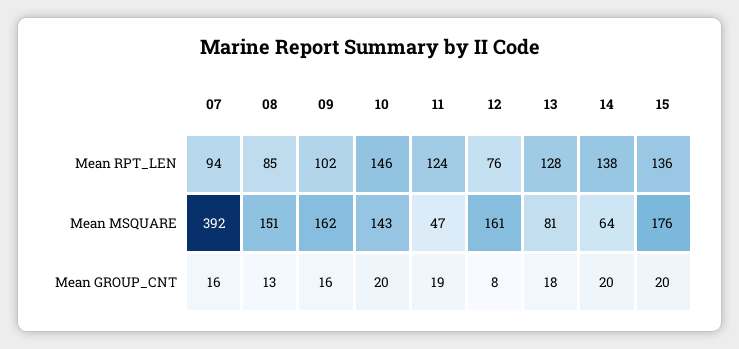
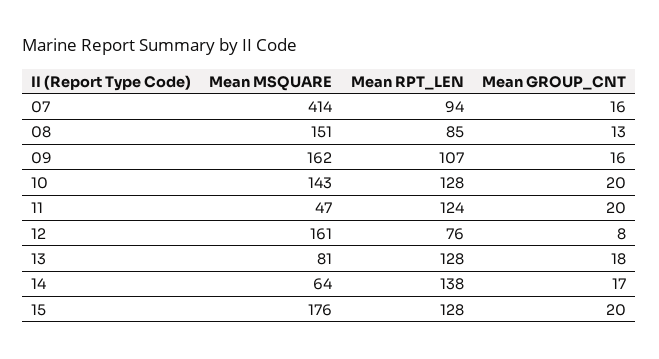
  {
    "07": {
      "Mean RPT_LEN": 94,
-     "Mean MSQUARE": 392,
+     "Mean MSQUARE": 414,
      "Mean GROUP_CNT": 16
    },
    "08": {
      "Mean RPT_LEN": 85,
      "Mean MSQUARE": 151,
      "Mean GROUP_CNT": 13
    },
    "09": {
-     "Mean RPT_LEN": 102,
+     "Mean RPT_LEN": 107,
      "Mean MSQUARE": 162,
      "Mean GROUP_CNT": 16
    },
    "10": {
-     "Mean RPT_LEN": 146,
+     "Mean RPT_LEN": 128,
      "Mean MSQUARE": 143,
      "Mean GROUP_CNT": 20
    },
    "11": {
      "Mean RPT_LEN": 124,
      "Mean MSQUARE": 47,
-     "Mean GROUP_CNT": 19
+     "Mean GROUP_CNT": 20
    },
    "12": {
      "Mean RPT_LEN": 76,
      "Mean MSQUARE": 161,
      "Mean GROUP_CNT": 8
    },
    "13": {
      "Mean RPT_LEN": 128,
      "Mean MSQUARE": 81,
      "Mean GROUP_CNT": 18
    },
    "14": {
      "Mean RPT_LEN": 138,
      "Mean MSQUARE": 64,
-     "Mean GROUP_CNT": 20
+     "Mean GROUP_CNT": 17
    },
    "15": {
-     "Mean RPT_LEN": 136,
+     "Mean RPT_LEN": 128,
      "Mean MSQUARE": 176,
      "Mean GROUP_CNT": 20
    }
  }

